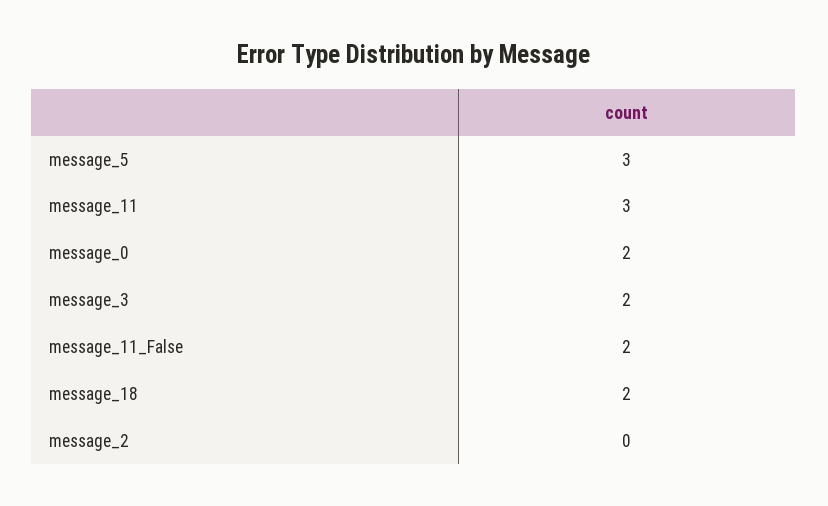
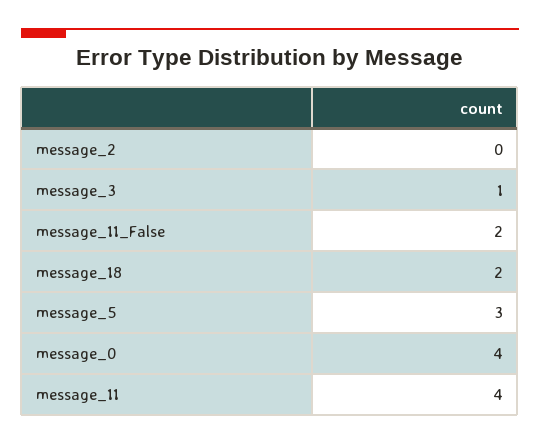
  {
    "message_5": 3,
-   "message_11": 3,
+   "message_11": 4,
-   "message_0": 2,
+   "message_0": 4,
-   "message_3": 2,
+   "message_3": 1,
    "message_11_False": 2,
    "message_18": 2,
    "message_2": 0
  }

